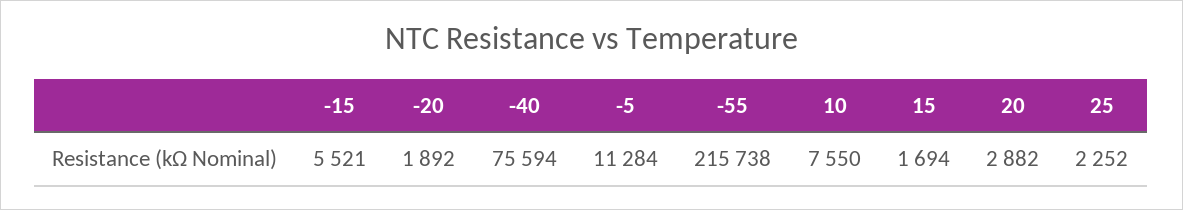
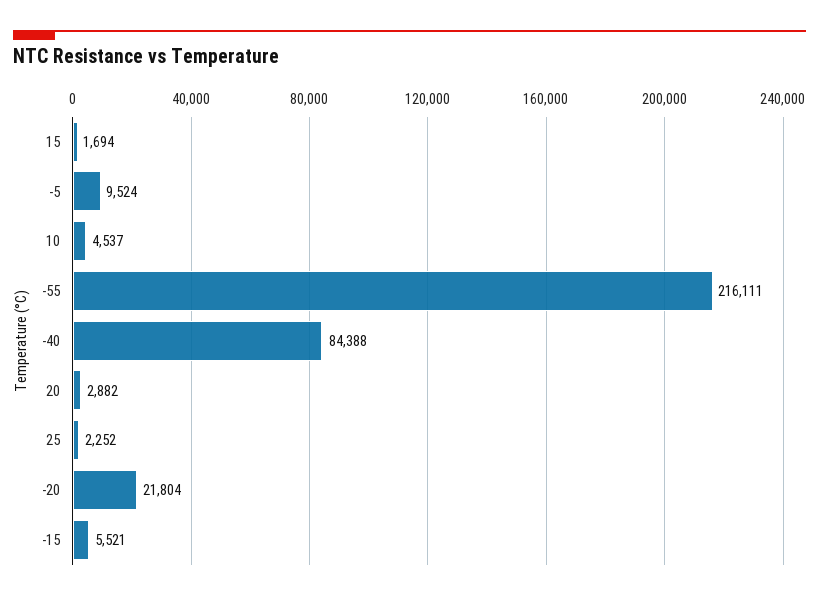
  {
    "-15": 5521,
-   "-20": 1892,
+   "-20": 21804,
-   "-40": 75594,
+   "-40": 84388,
-   "-5": 11284,
+   "-5": 9524,
-   "-55": 215738,
+   "-55": 216111,
-   "10": 7550,
+   "10": 4537,
    "15": 1694,
    "20": 2882,
    "25": 2252
  }

